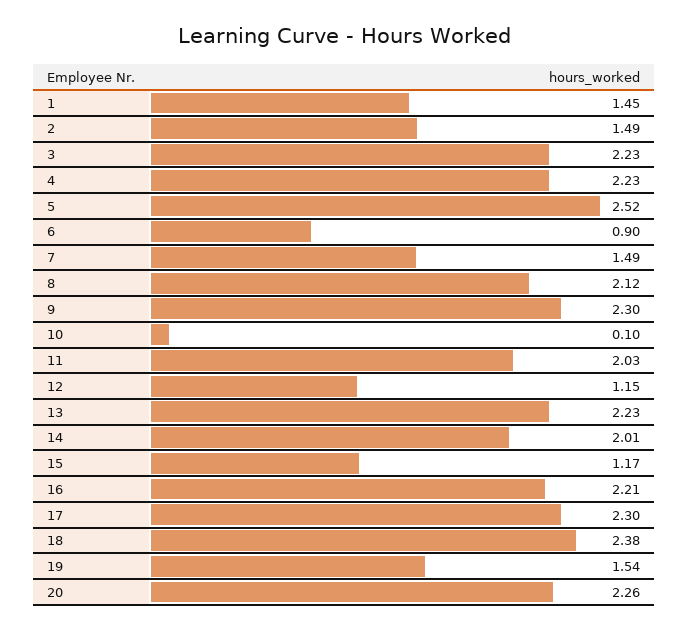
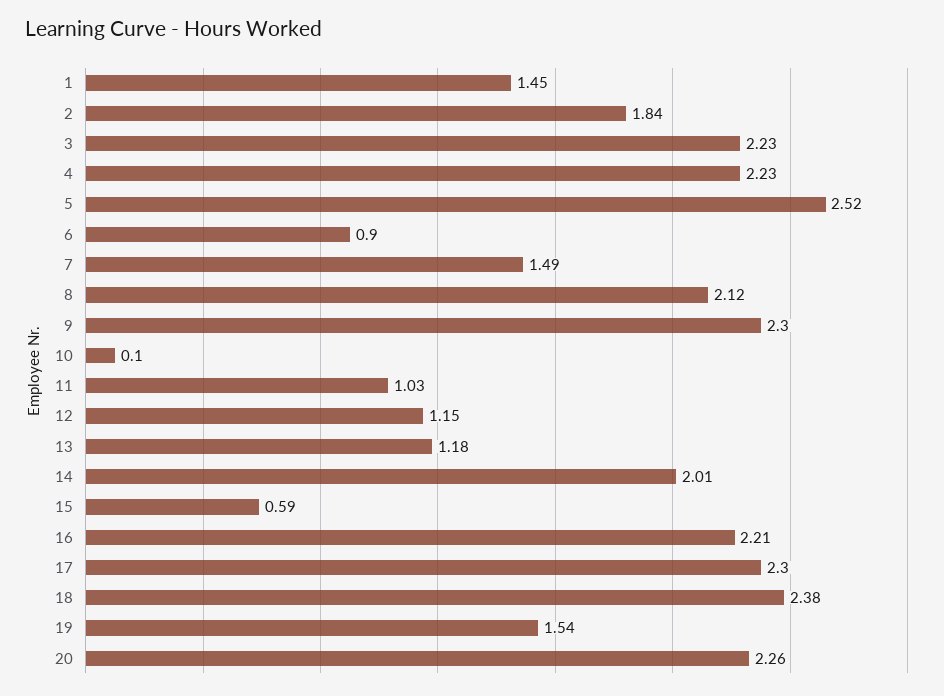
  {
    "1": 1.45,
-   "2": 1.49,
+   "2": 1.84,
    "3": 2.23,
    "4": 2.23,
    "5": 2.52,
    "6": 0.9,
    "7": 1.49,
    "8": 2.12,
    "9": 2.3,
    "10": 0.1,
-   "11": 2.03,
+   "11": 1.03,
    "12": 1.15,
-   "13": 2.23,
+   "13": 1.18,
    "14": 2.01,
-   "15": 1.17,
+   "15": 0.59,
    "16": 2.21,
    "17": 2.3,
    "18": 2.38,
    "19": 1.54,
    "20": 2.26
  }

